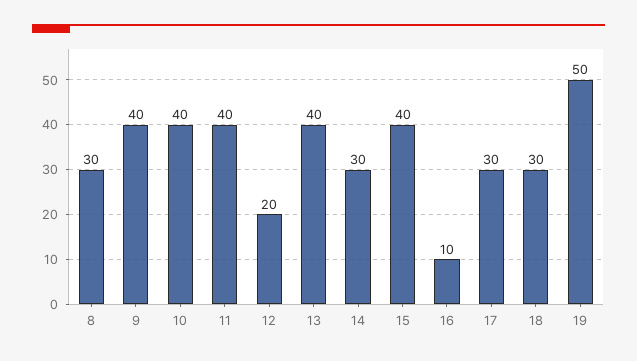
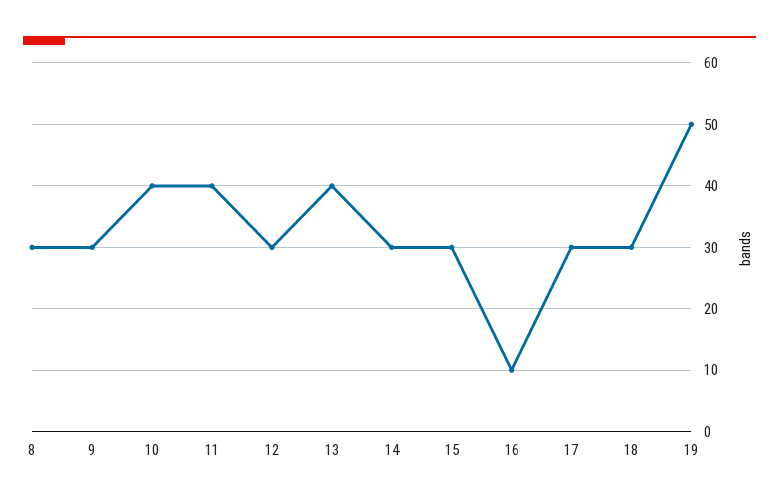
  {
    "8": 30,
-   "9": 40,
+   "9": 30,
    "10": 40,
    "11": 40,
-   "12": 20,
+   "12": 30,
    "13": 40,
    "14": 30,
-   "15": 40,
+   "15": 30,
    "16": 10,
    "17": 30,
    "18": 30,
    "19": 50
  }

